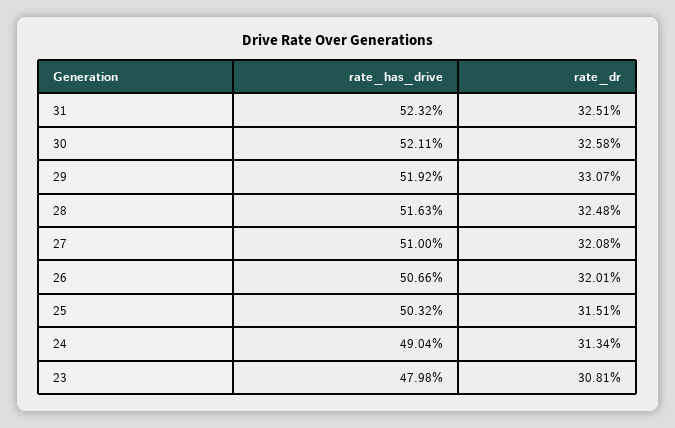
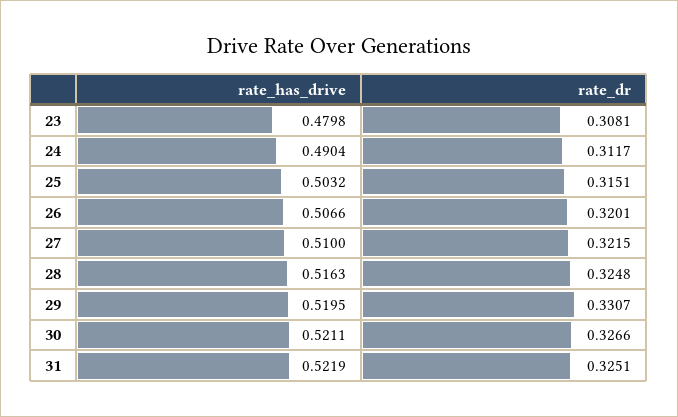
  {
    "rate_has_drive": {
-     "31": 0.5232,
+     "31": 0.5219,
      "30": 0.5211,
-     "29": 0.5192,
+     "29": 0.5195,
      "28": 0.5163,
      "27": 0.51,
      "26": 0.5066,
      "25": 0.5032,
      "24": 0.4904,
      "23": 0.4798
    },
    "rate_dr": {
      "31": 0.3251,
-     "30": 0.3258,
+     "30": 0.3266,
      "29": 0.3307,
      "28": 0.3248,
-     "27": 0.3208,
+     "27": 0.3215,
      "26": 0.3201,
      "25": 0.3151,
-     "24": 0.3134,
+     "24": 0.3117,
      "23": 0.3081
    }
  }

